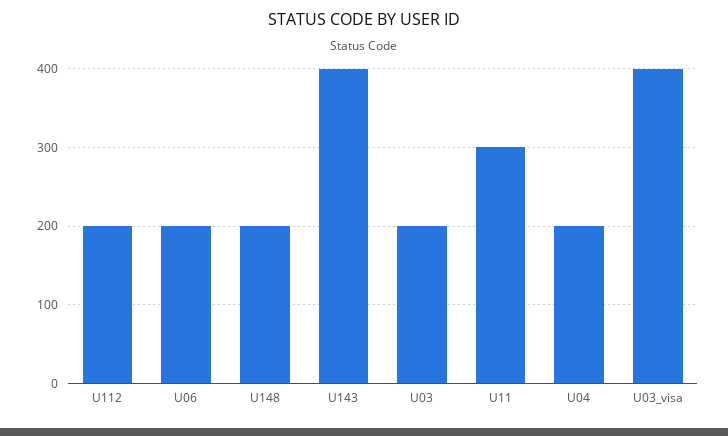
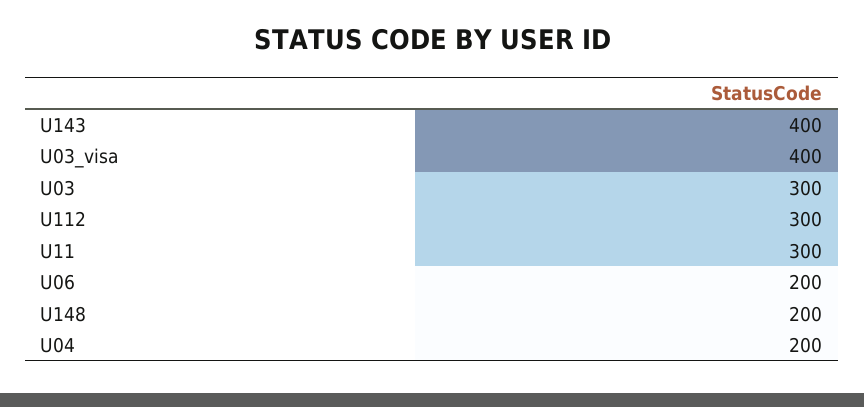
  {
-   "U112": 200,
+   "U112": 300,
    "U06": 200,
    "U148": 200,
    "U143": 400,
-   "U03": 200,
+   "U03": 300,
    "U11": 300,
    "U04": 200,
    "U03_visa": 400
  }

